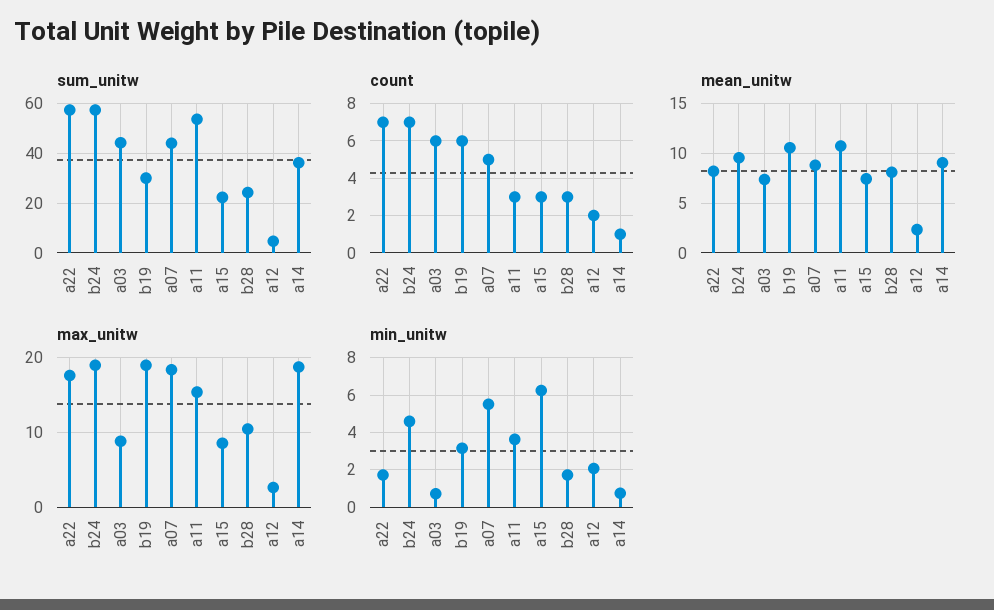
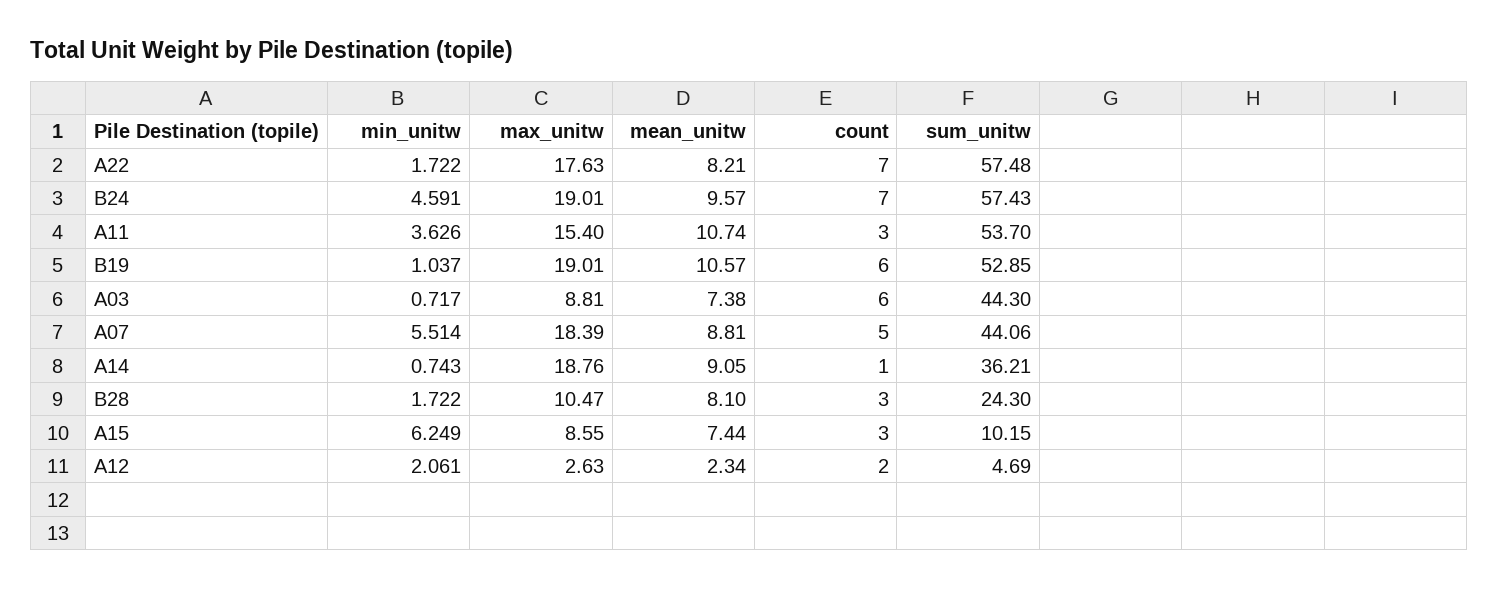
  {
    "sum_unitw": {
      "a22": 57.48,
      "b24": 57.43,
      "a03": 44.3,
-     "b19": 30,
+     "b19": 52.85,
      "a07": 44.06,
      "a11": 53.7,
-     "a15": 22.5,
+     "a15": 10.15,
      "b28": 24.3,
      "a12": 4.69,
      "a14": 36.21
    },
    "count": {
      "a22": 7,
      "b24": 7,
      "a03": 6,
      "b19": 6,
      "a07": 5,
      "a11": 3,
      "a15": 3,
      "b28": 3,
      "a12": 2,
      "a14": 1
    },
    "mean_unitw": {
      "a22": 8.21,
      "b24": 9.57,
      "a03": 7.38,
      "b19": 10.57,
      "a07": 8.81,
      "a11": 10.74,
      "a15": 7.44,
      "b28": 8.1,
      "a12": 2.34,
      "a14": 9.05
    },
    "max_unitw": {
      "a22": 17.63,
      "b24": 19.01,
      "a03": 8.81,
      "b19": 19.01,
      "a07": 18.39,
      "a11": 15.4,
      "a15": 8.55,
      "b28": 10.47,
      "a12": 2.63,
      "a14": 18.76
    },
    "min_unitw": {
      "a22": 1.722,
      "b24": 4.591,
      "a03": 0.717,
-     "b19": 3,
+     "b19": 1.037,
      "a07": 5.514,
      "a11": 3.626,
      "a15": 6.249,
      "b28": 1.722,
      "a12": 2.061,
      "a14": 0.743
    }
  }

